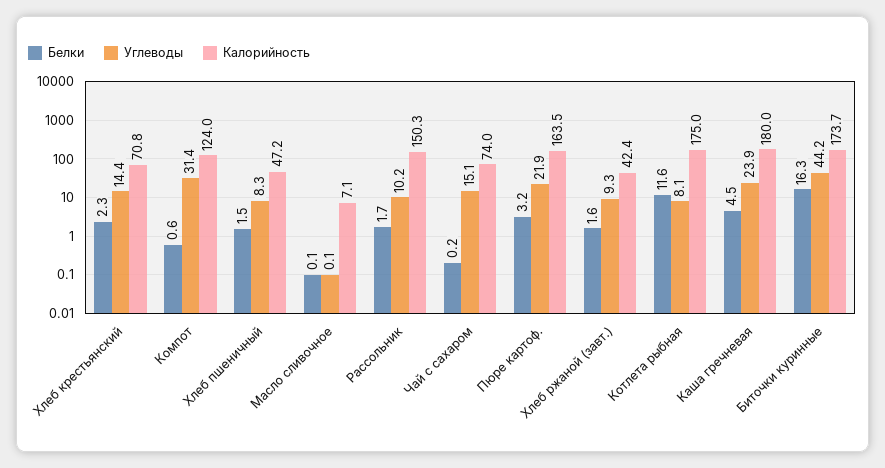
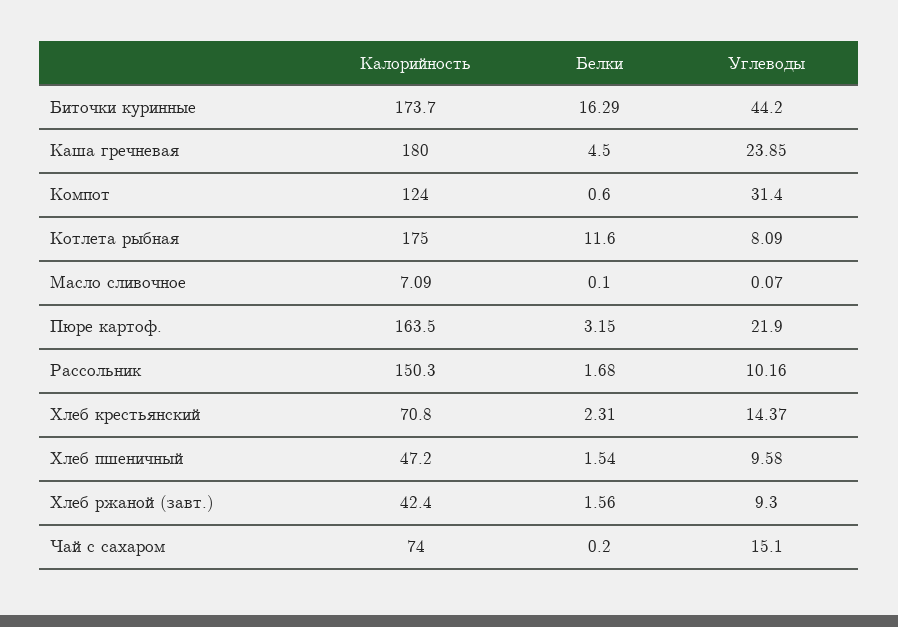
  {
    "Белки": {
      "Хлеб крестьянский": 2.31,
      "Компот": 0.6,
      "Хлеб пшеничный": 1.54,
      "Масло сливочное": 0.1,
      "Рассольник": 1.68,
      "Чай с сахаром": 0.2,
      "Пюре картоф.": 3.15,
      "Хлеб ржаной (завт.)": 1.56,
      "Котлета рыбная": 11.6,
      "Каша гречневая": 4.5,
      "Биточки куринные": 16.29
    },
    "Углеводы": {
      "Хлеб крестьянский": 14.37,
      "Компот": 31.4,
-     "Хлеб пшеничный": 8.3,
+     "Хлеб пшеничный": 9.58,
      "Масло сливочное": 0.07,
      "Рассольник": 10.16,
      "Чай с сахаром": 15.1,
      "Пюре картоф.": 21.9,
      "Хлеб ржаной (завт.)": 9.3,
      "Котлета рыбная": 8.09,
      "Каша гречневая": 23.85,
      "Биточки куринные": 44.2
    },
    "Калорийность": {
      "Хлеб крестьянский": 70.8,
      "Компот": 124,
      "Хлеб пшеничный": 47.2,
      "Масло сливочное": 7.09,
      "Рассольник": 150.3,
      "Чай с сахаром": 74,
      "Пюре картоф.": 163.5,
      "Хлеб ржаной (завт.)": 42.4,
      "Котлета рыбная": 175,
      "Каша гречневая": 180,
      "Биточки куринные": 173.7
    }
  }

